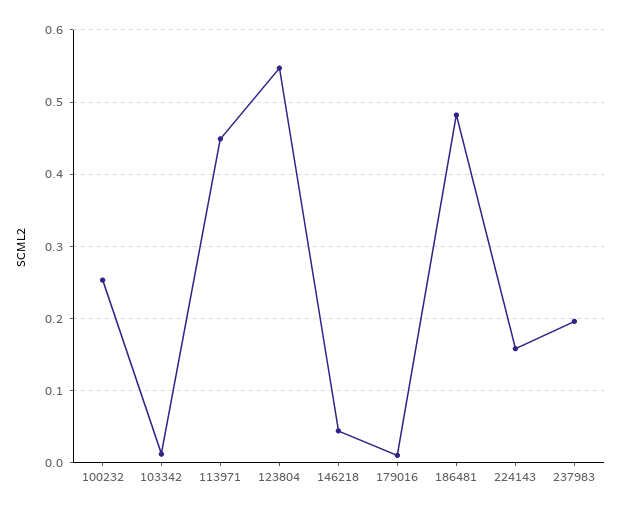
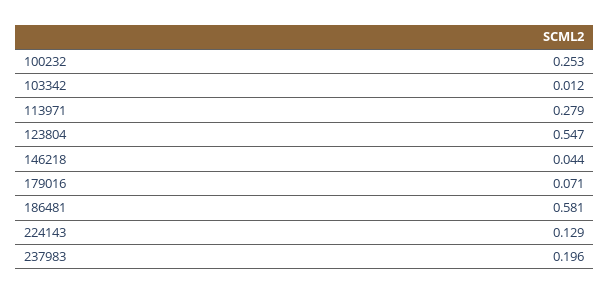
  {
    "100232": 0.253,
    "103342": 0.012,
-   "113971": 0.45,
+   "113971": 0.279,
    "123804": 0.547,
    "146218": 0.044,
-   "179016": 0.01,
+   "179016": 0.071,
-   "186481": 0.48,
+   "186481": 0.581,
-   "224143": 0.16,
+   "224143": 0.129,
    "237983": 0.196
  }

